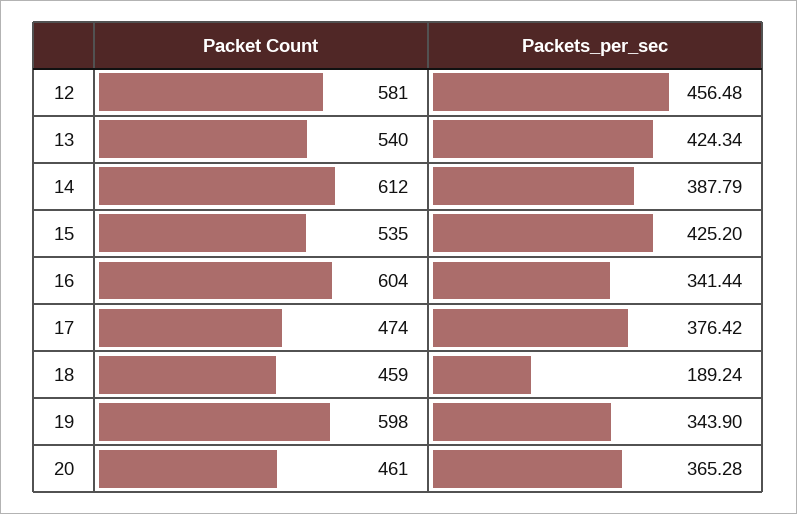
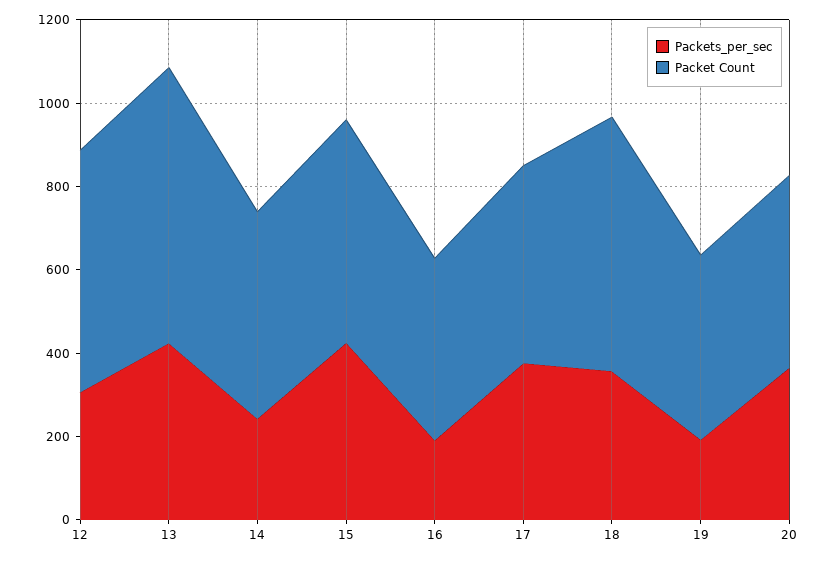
  {
    "Packet Count": {
      "12": 581,
-     "13": 540,
+     "13": 650,
-     "14": 612,
+     "14": 500,
      "15": 535,
-     "16": 604,
+     "16": 450,
      "17": 474,
-     "18": 459,
+     "18": 600,
-     "19": 598,
+     "19": 450,
      "20": 461
    },
    "Packets_per_sec": {
-     "12": 456.48,
+     "12": 300,
      "13": 424.34,
-     "14": 387.79,
+     "14": 250,
      "15": 425.2,
-     "16": 341.44,
+     "16": 200,
      "17": 376.42,
-     "18": 189.24,
+     "18": 350,
-     "19": 343.9,
+     "19": 200,
      "20": 365.28
    }
  }

